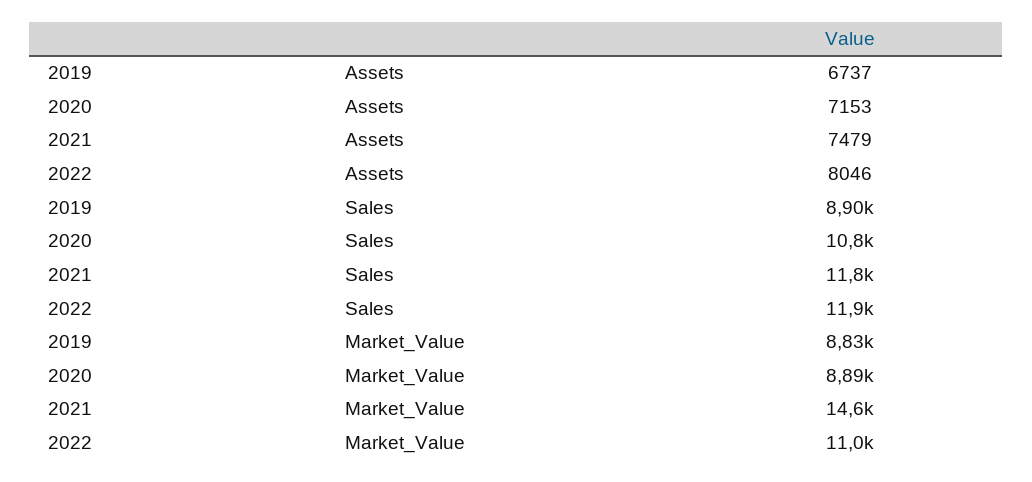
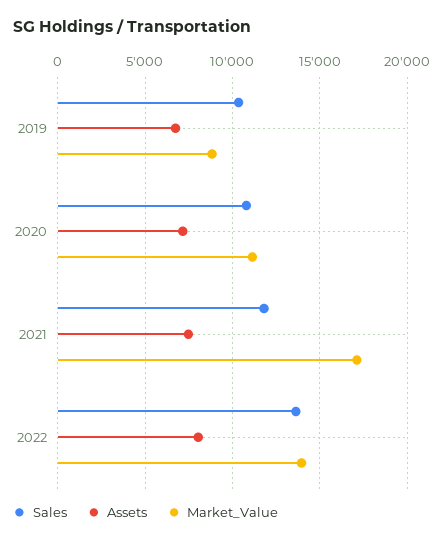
  {
    "Assets": {
      "2019": 6737,
      "2020": 7153,
      "2021": 7479,
      "2022": 8046
    },
    "Sales": {
-     "2019": 8900,
+     "2019": 10500,
      "2020": 10800,
      "2021": 11800,
-     "2022": 11900
+     "2022": 13500
    },
    "Market_Value": {
      "2019": 8830,
-     "2020": 8890,
+     "2020": 11000,
-     "2021": 14600,
+     "2021": 17000,
-     "2022": 11000
+     "2022": 14000
    }
  }

